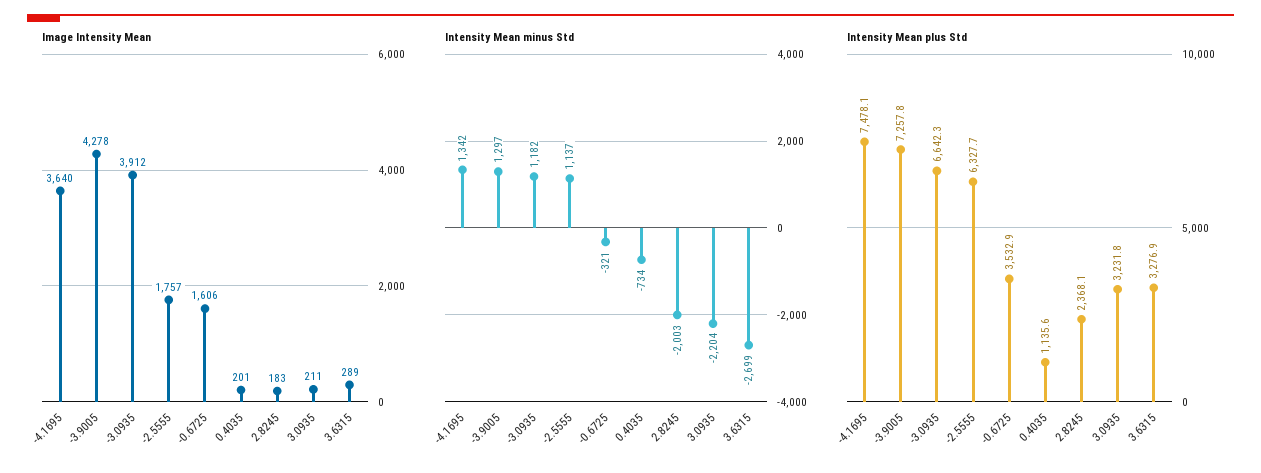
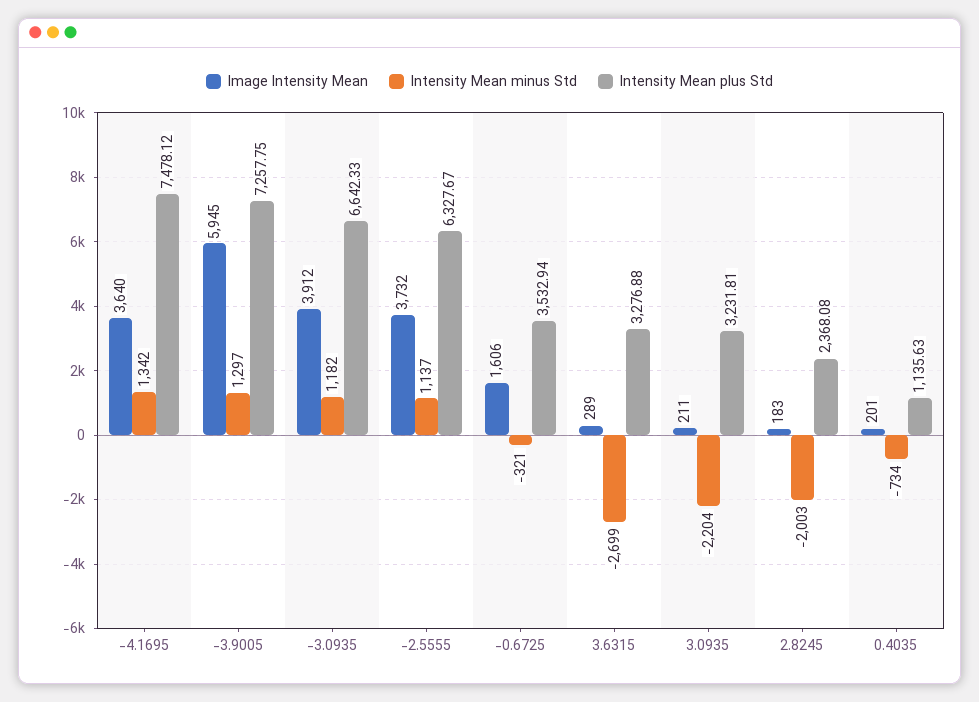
  {
    "Image Intensity Mean": {
      "-4.1695": 3640,
-     "-3.9005": 4278,
+     "-3.9005": 5945,
      "-3.0935": 3912,
-     "-2.5555": 1757,
+     "-2.5555": 3732,
      "-0.6725": 1606,
      "0.4035": 201,
      "2.8245": 183,
      "3.0935": 211,
      "3.6315": 289
    },
    "Intensity Mean minus Std": {
      "-4.1695": 1342,
      "-3.9005": 1297,
      "-3.0935": 1182,
      "-2.5555": 1137,
      "-0.6725": -321,
      "0.4035": -734,
      "2.8245": -2003,
      "3.0935": -2204,
      "3.6315": -2699
    },
    "Intensity Mean plus Std": {
      "-4.1695": 7478.12,
      "-3.9005": 7257.75,
      "-3.0935": 6642.33,
      "-2.5555": 6327.67,
      "-0.6725": 3532.94,
      "0.4035": 1135.63,
      "2.8245": 2368.08,
      "3.0935": 3231.81,
      "3.6315": 3276.88
    }
  }

